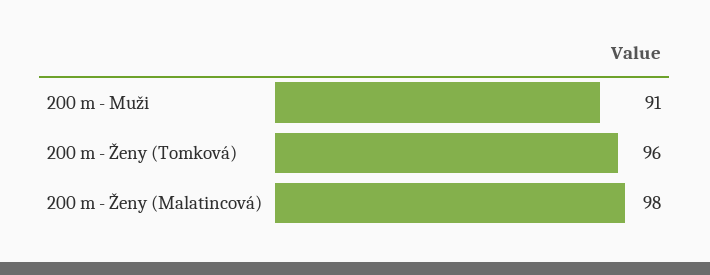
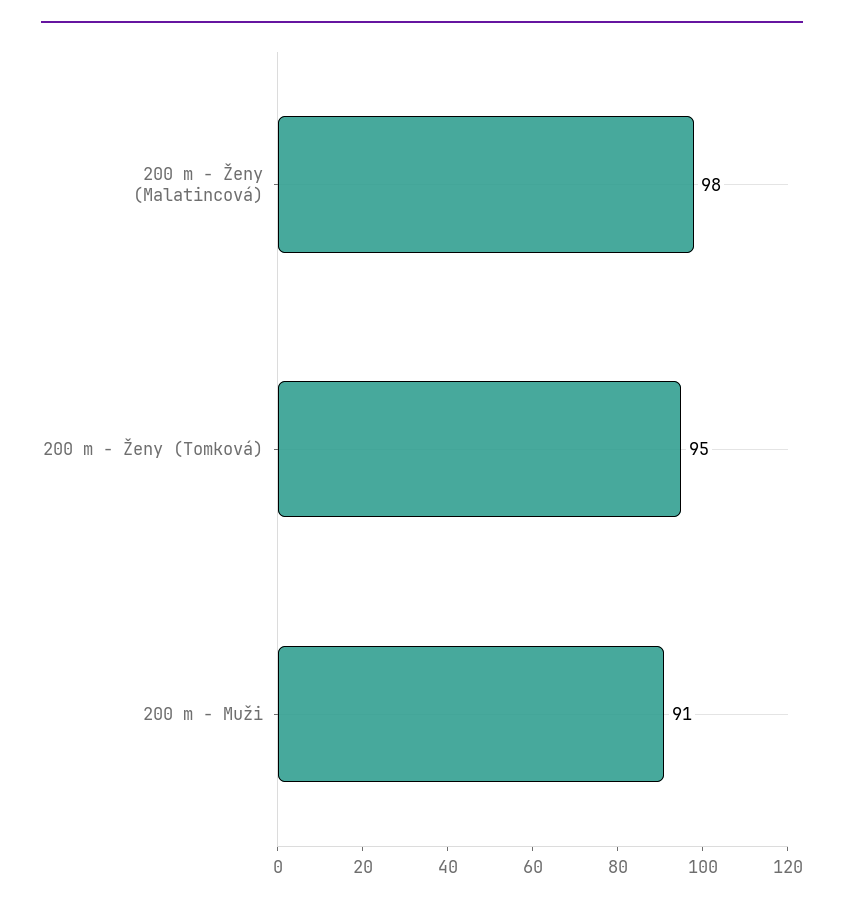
  {
    "200 m - Muži": 91,
-   "200 m - Ženy (Tomková)": 96,
+   "200 m - Ženy (Tomková)": 95,
    "200 m - Ženy (Malatincová)": 98
  }

